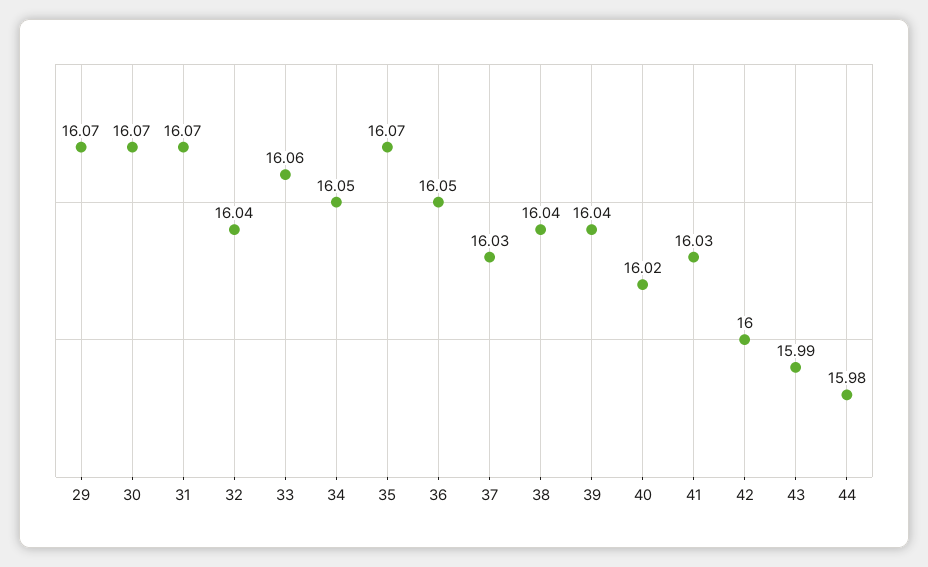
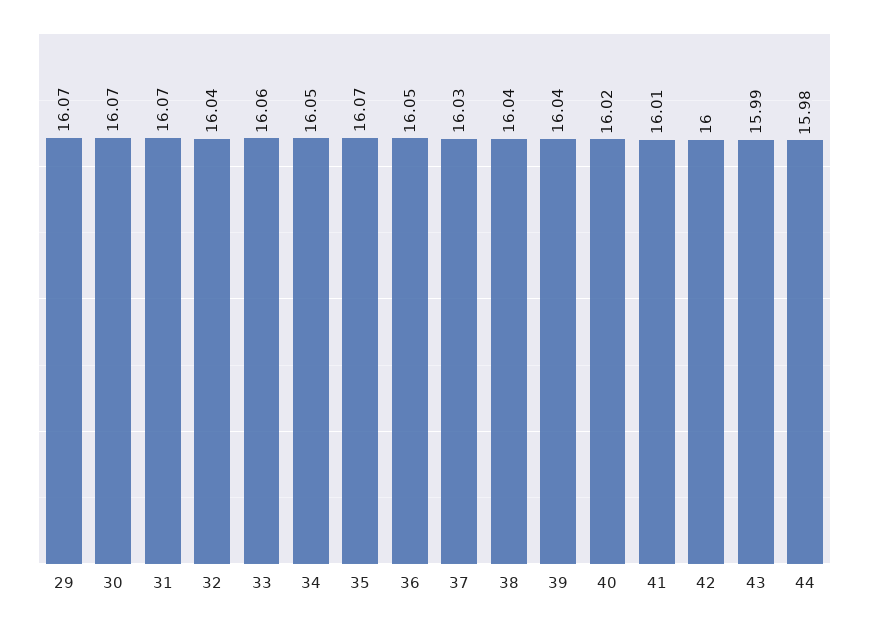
  {
    "29": 16.07,
    "30": 16.07,
    "31": 16.07,
    "32": 16.04,
    "33": 16.06,
    "34": 16.05,
    "35": 16.07,
    "36": 16.05,
    "37": 16.03,
    "38": 16.04,
    "39": 16.04,
    "40": 16.02,
-   "41": 16.03,
+   "41": 16.01,
    "42": 16,
    "43": 15.99,
    "44": 15.98
  }

